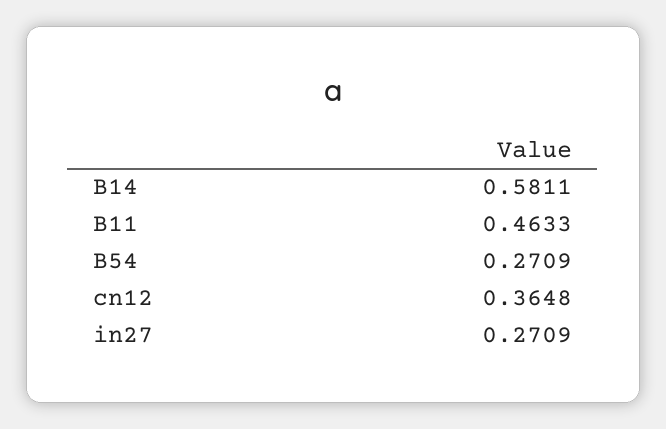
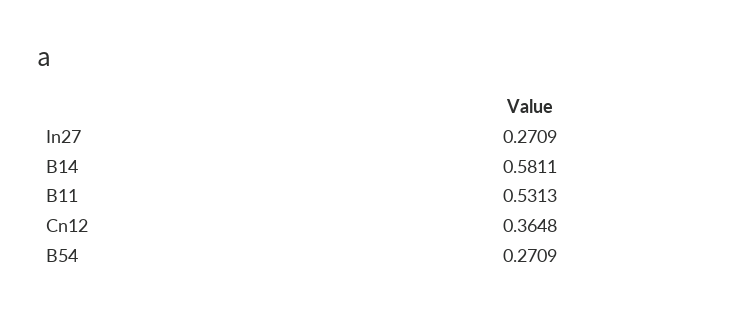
  {
    "B14": 0.5811,
-   "B11": 0.4633,
+   "B11": 0.5313,
    "B54": 0.2709,
    "cn12": 0.3648,
    "in27": 0.2709
  }

